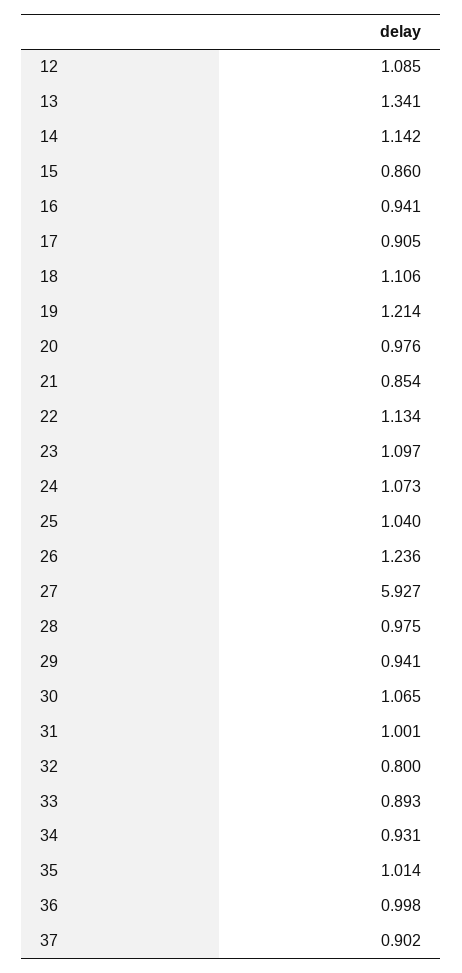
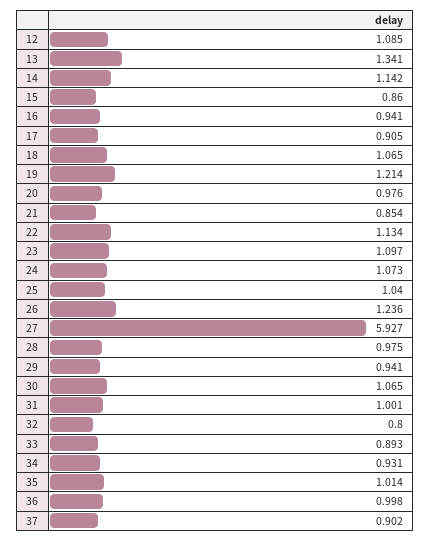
  {
    "12": 1.085,
    "13": 1.341,
    "14": 1.142,
    "15": 0.86,
    "16": 0.941,
    "17": 0.905,
-   "18": 1.106,
+   "18": 1.065,
    "19": 1.214,
    "20": 0.976,
    "21": 0.854,
    "22": 1.134,
    "23": 1.097,
    "24": 1.073,
    "25": 1.04,
    "26": 1.236,
    "27": 5.927,
    "28": 0.975,
    "29": 0.941,
    "30": 1.065,
    "31": 1.001,
    "32": 0.8,
    "33": 0.893,
    "34": 0.931,
    "35": 1.014,
    "36": 0.998,
    "37": 0.902
  }

